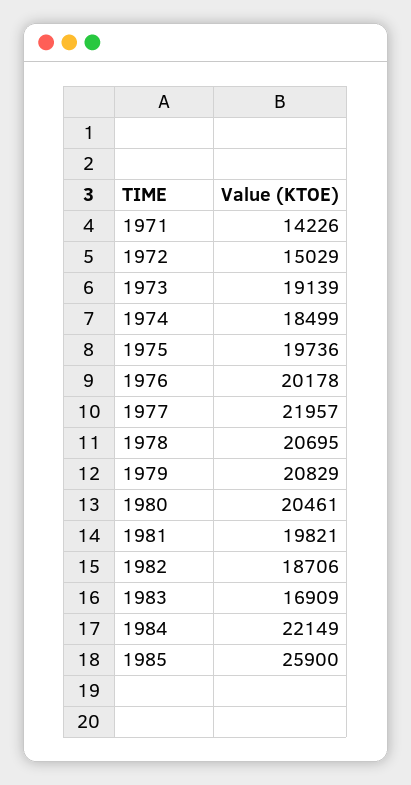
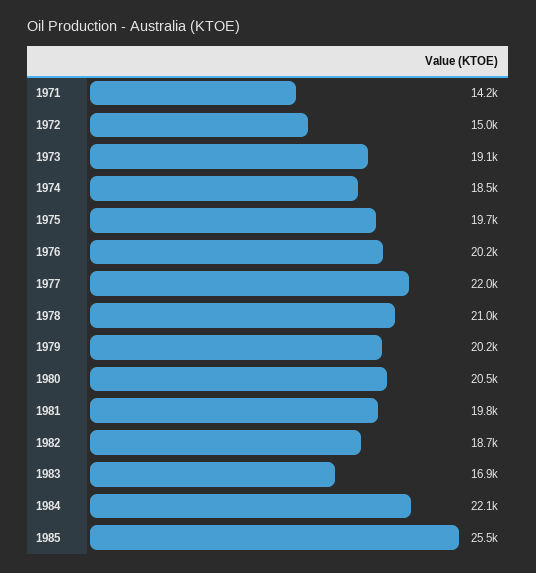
  {
    "1971": 14226,
    "1972": 15029,
    "1973": 19139,
    "1974": 18499,
    "1975": 19736,
    "1976": 20178,
    "1977": 21957,
-   "1978": 20695,
+   "1978": 21000,
-   "1979": 20829,
+   "1979": 20200,
    "1980": 20461,
    "1981": 19821,
    "1982": 18706,
    "1983": 16909,
    "1984": 22149,
-   "1985": 25900
+   "1985": 25500
  }

